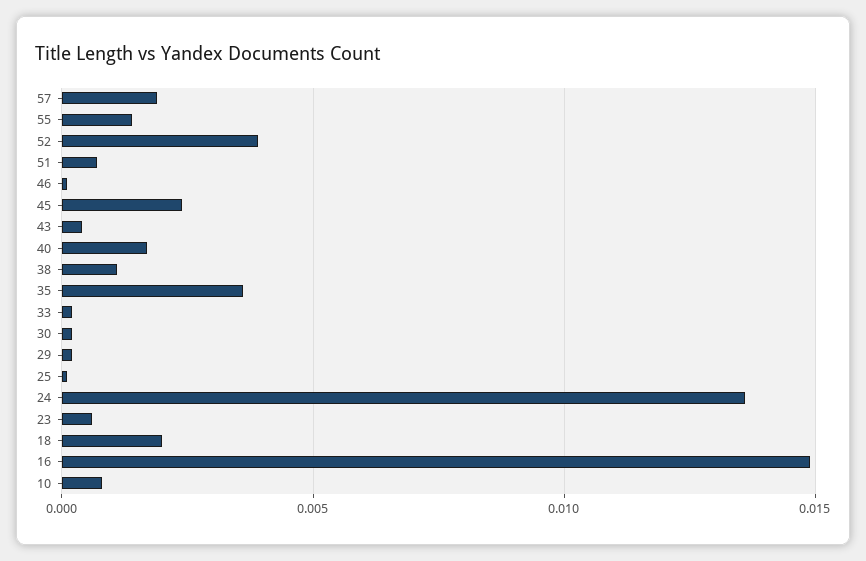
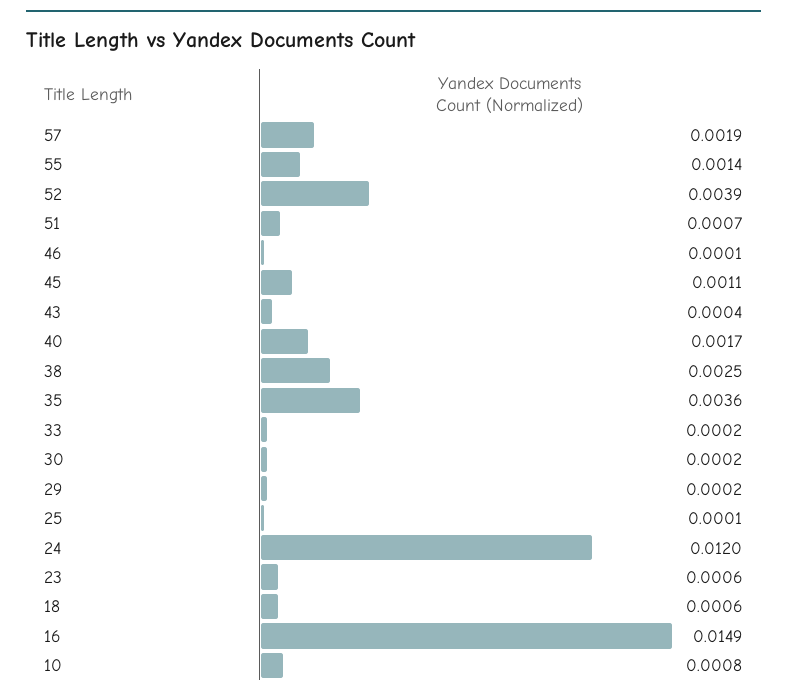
  {
    "57": 0.0019,
    "55": 0.0014,
    "52": 0.0039,
    "51": 0.0007,
    "46": 0.0001,
-   "45": 0.0025,
+   "45": 0.0011,
    "43": 0.0004,
    "40": 0.0017,
-   "38": 0.001,
+   "38": 0.0025,
    "35": 0.0036,
    "33": 0.0002,
    "30": 0.0002,
    "29": 0.0002,
    "25": 0.0001,
-   "24": 0.0135,
+   "24": 0.012,
    "23": 0.0006,
-   "18": 0.002,
+   "18": 0.0006,
    "16": 0.0149,
    "10": 0.0008
  }

